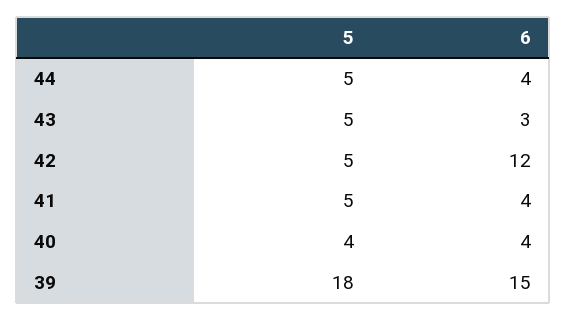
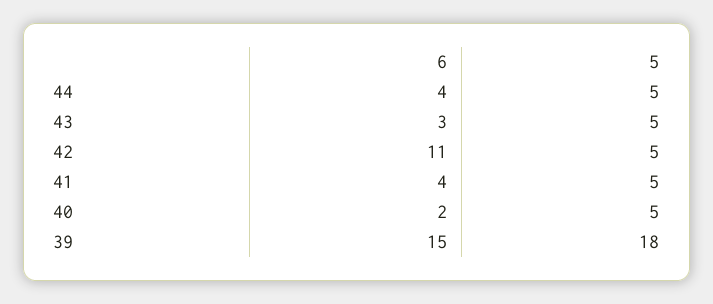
  {
    "5": {
      "44": 5,
      "43": 5,
      "42": 5,
      "41": 5,
-     "40": 4,
+     "40": 5,
      "39": 18
    },
    "6": {
      "44": 4,
      "43": 3,
-     "42": 12,
+     "42": 11,
      "41": 4,
-     "40": 4,
+     "40": 2,
      "39": 15
    }
  }

